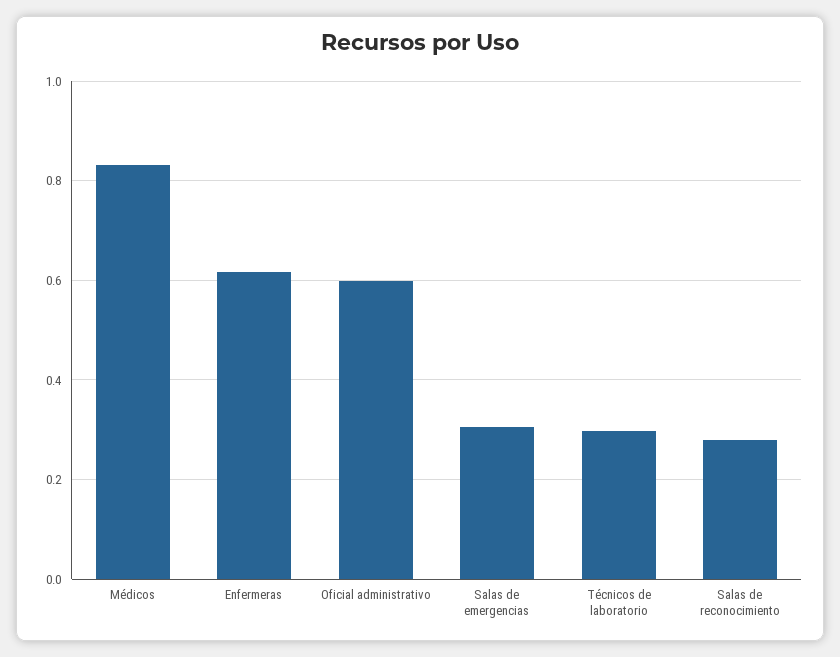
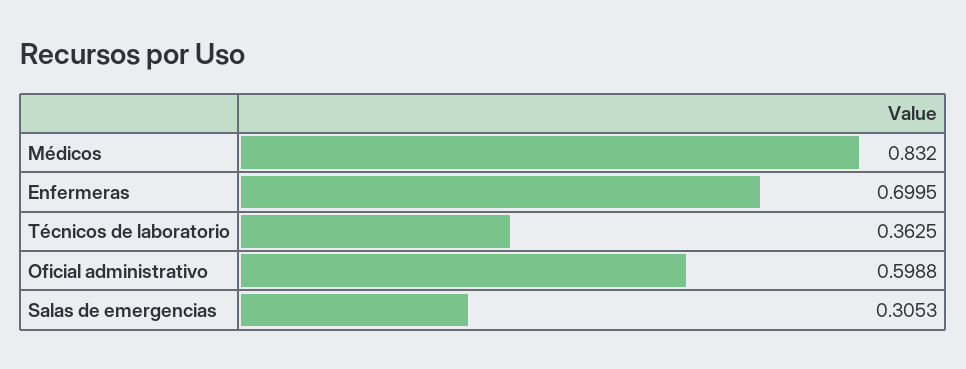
  {
    "Médicos": 0.832,
-   "Enfermeras": 0.62,
+   "Enfermeras": 0.6995,
    "Oficial administrativo": 0.5988,
    "Salas de emergencias": 0.3053,
-   "Técnicos de laboratorio": 0.3,
+   "Técnicos de laboratorio": 0.3625
-   "Salas de reconocimiento": 0.28
  }

